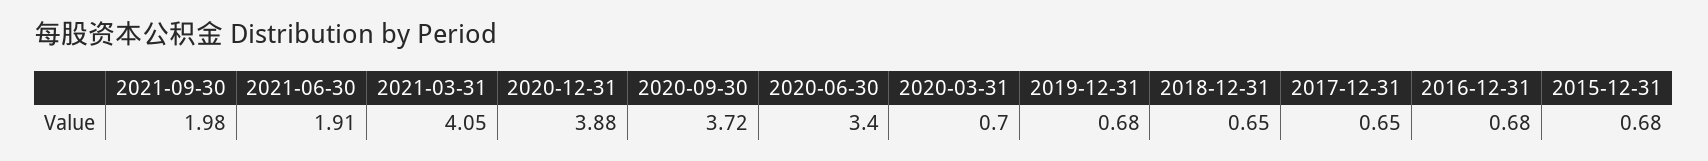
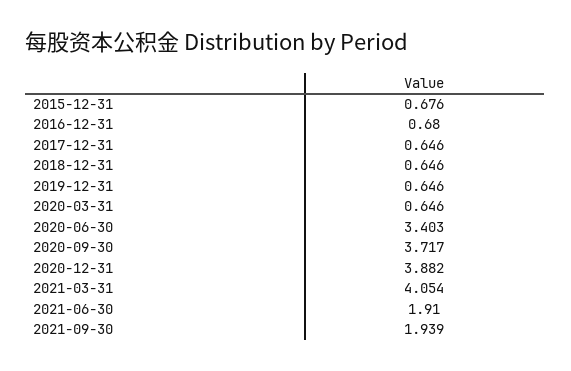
  {
-   "2021-09-30": 1.98,
+   "2021-09-30": 1.939,
    "2021-06-30": 1.91,
    "2021-03-31": 4.054,
    "2020-12-31": 3.882,
    "2020-09-30": 3.717,
    "2020-06-30": 3.403,
-   "2020-03-31": 0.7,
+   "2020-03-31": 0.646,
-   "2019-12-31": 0.68,
+   "2019-12-31": 0.646,
    "2018-12-31": 0.646,
    "2017-12-31": 0.646,
    "2016-12-31": 0.68,
    "2015-12-31": 0.676
  }

